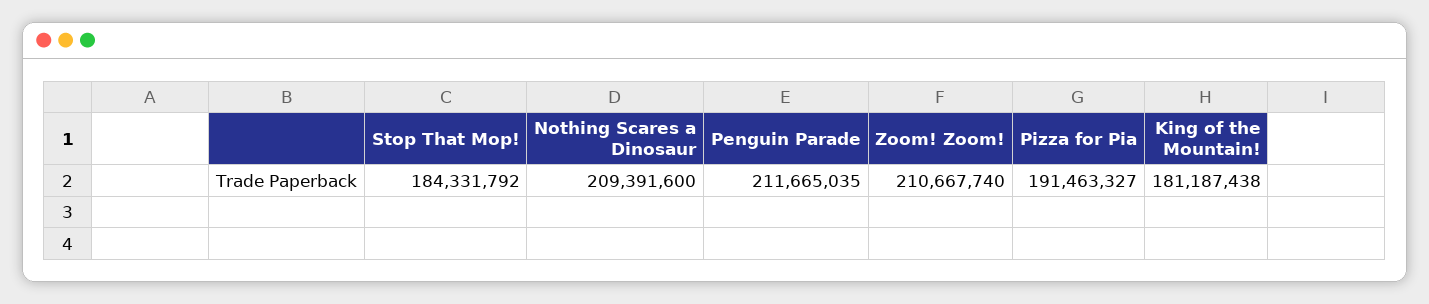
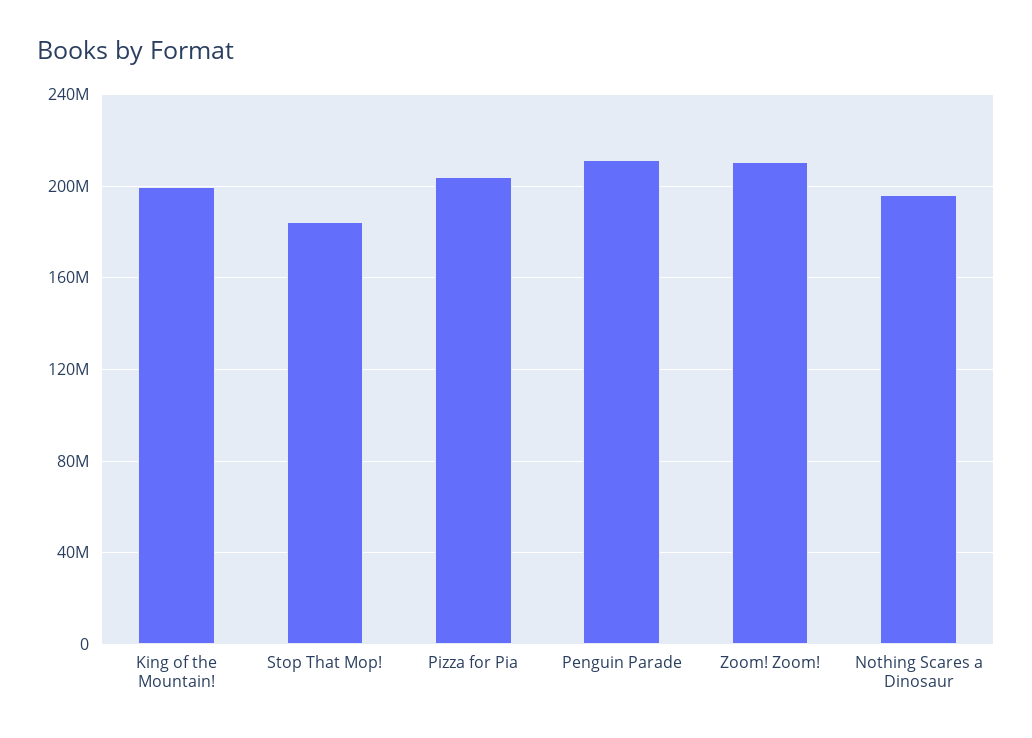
  {
    "Stop That Mop!": 184331792,
-   "Nothing Scares a Dinosaur": 209391600,
+   "Nothing Scares a Dinosaur": 195000000,
    "Penguin Parade": 211665035,
    "Zoom! Zoom!": 210667740,
-   "Pizza for Pia": 191463327,
+   "Pizza for Pia": 205000000,
-   "King of the Mountain!": 181187438
+   "King of the Mountain!": 200000000
  }

